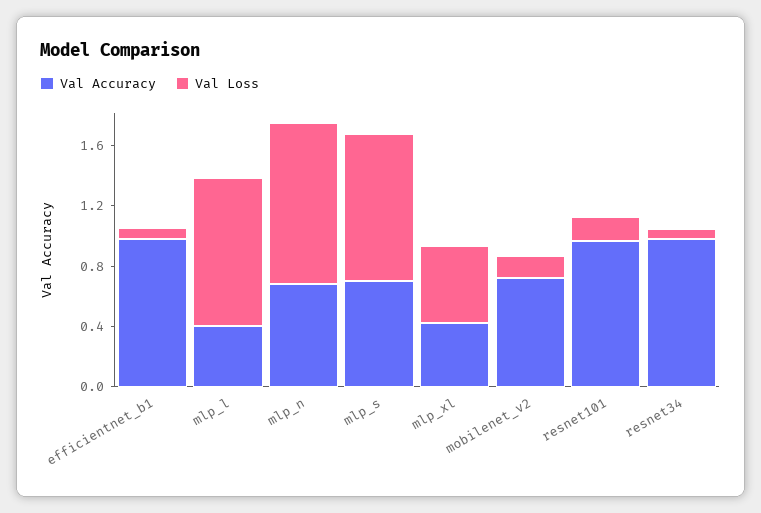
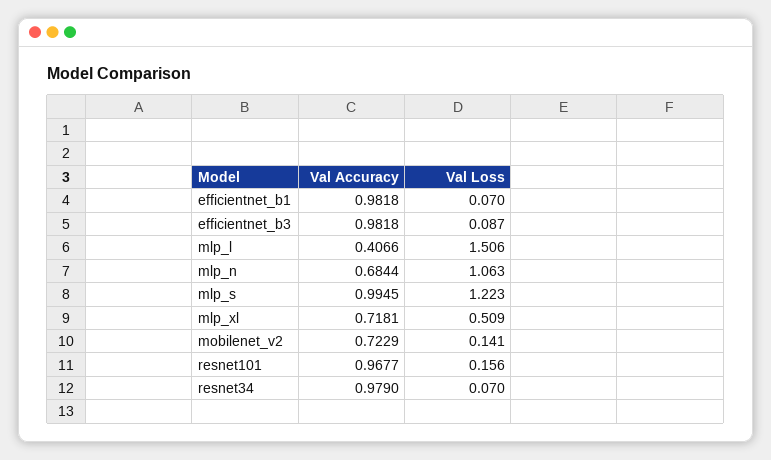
  {
    "Val Accuracy": {
      "efficientnet_b1": 0.9818,
      "mlp_l": 0.4066,
      "mlp_n": 0.6844,
-     "mlp_s": 0.7,
+     "mlp_s": 0.9945,
-     "mlp_xl": 0.4,
+     "mlp_xl": 0.7181,
      "mobilenet_v2": 0.7229,
      "resnet101": 0.9677,
-     "resnet34": 0.979
+     "resnet34": 0.979,
+     "efficientnet_b3": 0.9818
    },
    "Val Loss": {
      "efficientnet_b1": 0.07,
-     "mlp_l": 1,
+     "mlp_l": 1.506,
      "mlp_n": 1.063,
-     "mlp_s": 1,
+     "mlp_s": 1.223,
      "mlp_xl": 0.509,
      "mobilenet_v2": 0.141,
      "resnet101": 0.156,
-     "resnet34": 0.07
+     "resnet34": 0.07,
+     "efficientnet_b3": 0.087
    }
  }

